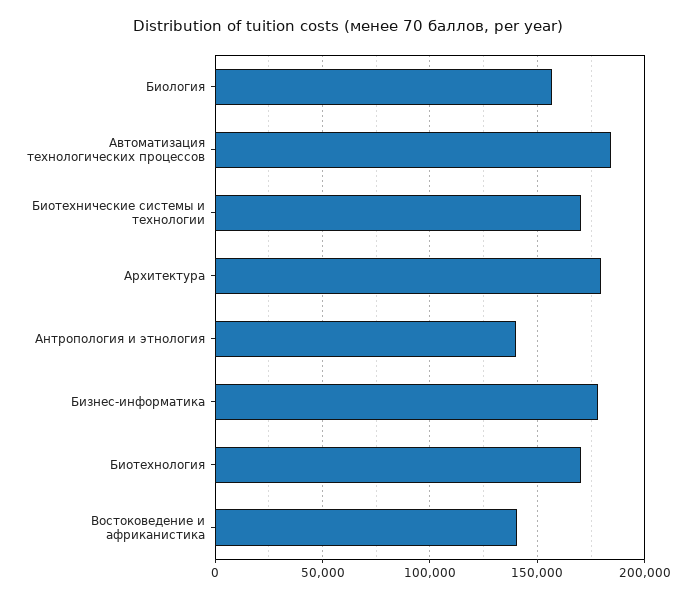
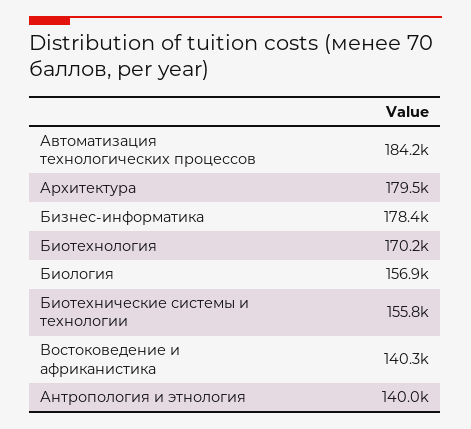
  {
    "Биология": 156900,
    "Автоматизация технологических процессов": 184200,
-   "Биотехнические системы и технологии": 170000,
+   "Биотехнические системы и технологии": 155800,
    "Архитектура": 179500,
    "Антропология и этнология": 140000,
    "Бизнес-информатика": 178400,
    "Биотехнология": 170200,
    "Востоковедение и африканистика": 140300
  }

